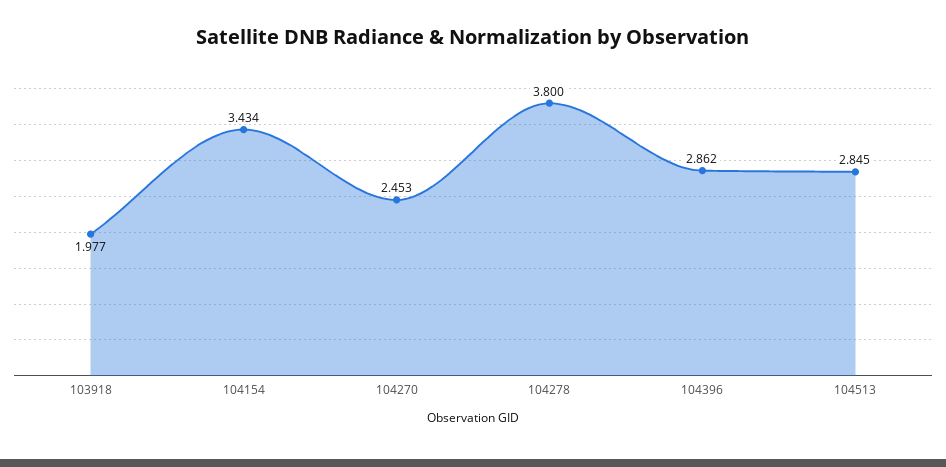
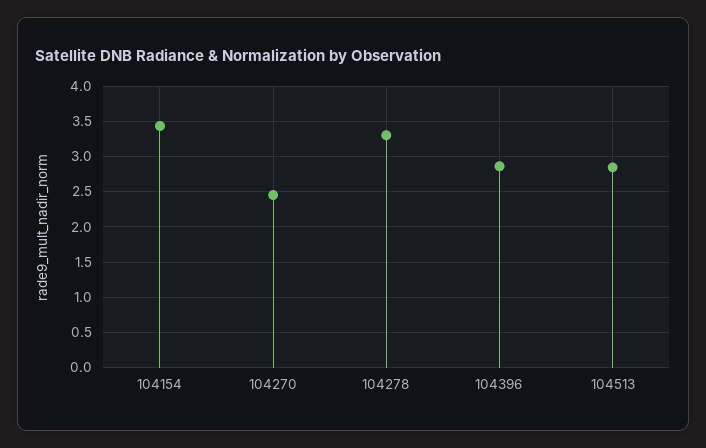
  {
-   "103918": 1.977,
    "104154": 3.434,
    "104270": 2.453,
-   "104278": 3.8,
+   "104278": 3.3,
    "104396": 2.862,
    "104513": 2.845
  }

